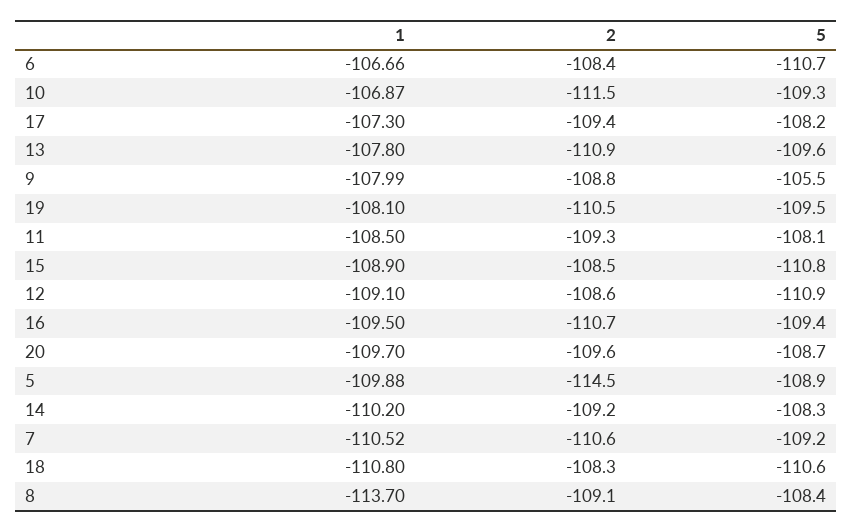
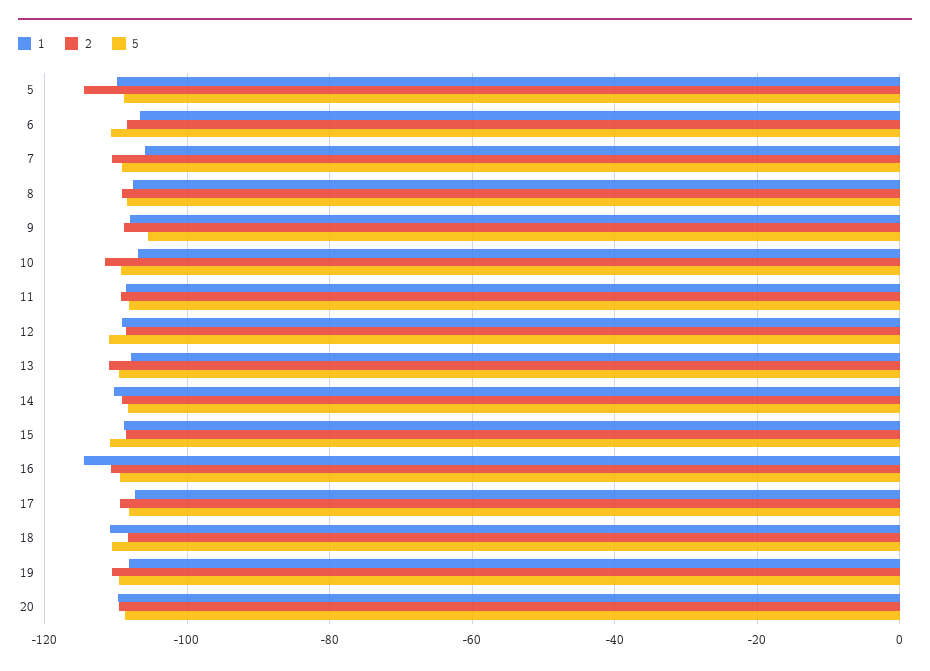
  {
    "1": {
      "6": -106.66,
      "10": -106.87,
      "17": -107.3,
      "13": -107.8,
      "9": -107.99,
      "19": -108.1,
      "11": -108.5,
      "15": -108.9,
      "12": -109.1,
-     "16": -109.5,
+     "16": -114,
      "20": -109.7,
      "5": -109.88,
      "14": -110.2,
-     "7": -110.52,
+     "7": -106,
      "18": -110.8,
-     "8": -113.7
+     "8": -108
    },
    "2": {
      "6": -108.4,
      "10": -111.5,
      "17": -109.4,
      "13": -110.9,
      "9": -108.8,
      "19": -110.5,
      "11": -109.3,
      "15": -108.5,
      "12": -108.6,
      "16": -110.7,
      "20": -109.6,
      "5": -114.5,
      "14": -109.2,
      "7": -110.6,
      "18": -108.3,
      "8": -109.1
    },
    "5": {
      "6": -110.7,
      "10": -109.3,
      "17": -108.2,
      "13": -109.6,
      "9": -105.5,
      "19": -109.5,
      "11": -108.1,
      "15": -110.8,
      "12": -110.9,
      "16": -109.4,
      "20": -108.7,
      "5": -108.9,
      "14": -108.3,
      "7": -109.2,
      "18": -110.6,
      "8": -108.4
    }
  }

